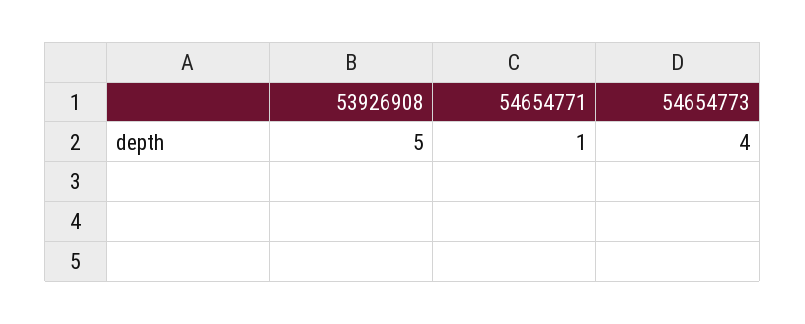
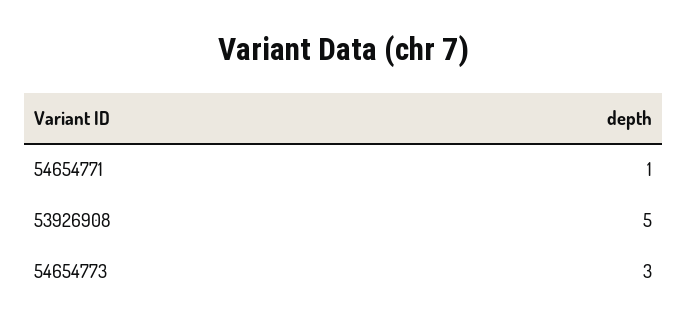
  {
    "53926908": 5,
    "54654771": 1,
-   "54654773": 4
+   "54654773": 3
  }

